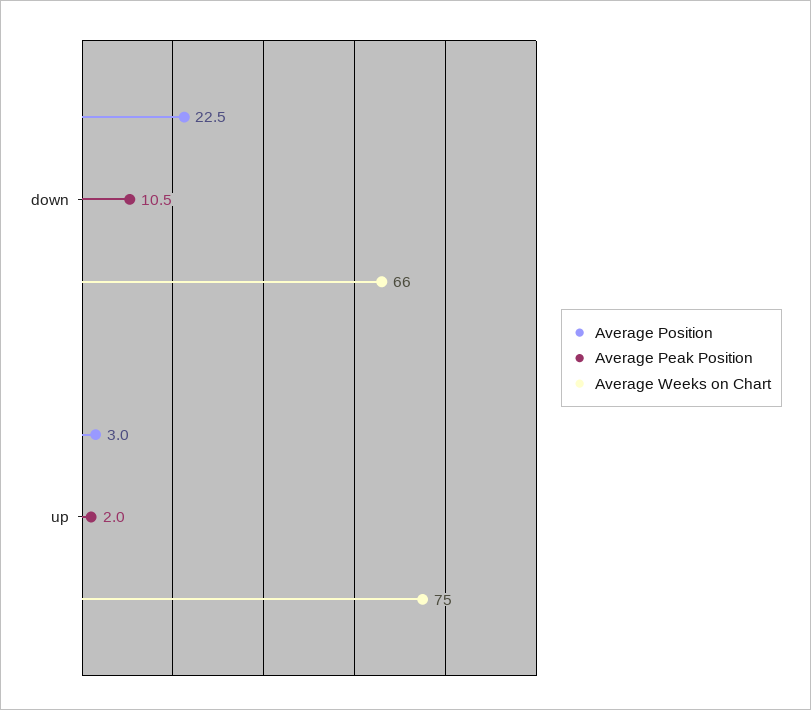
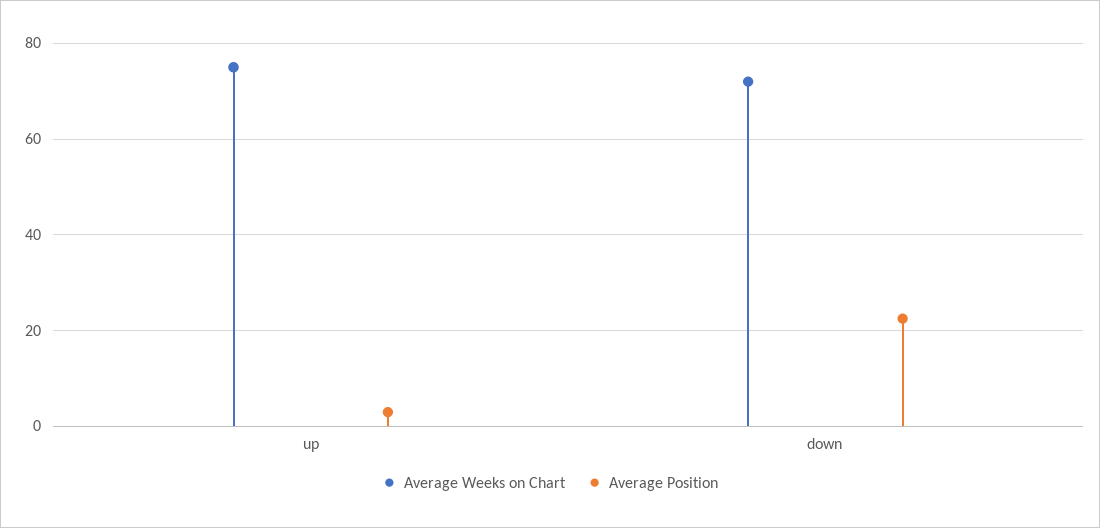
  {
    "Average Position": {
      "down": 22.5,
      "up": 3
    },
-   "Average Peak Position": {
-     "down": 10.5,
-     "up": 2
-   },
    "Average Weeks on Chart": {
-     "down": 66,
+     "down": 72,
      "up": 75
    }
  }

